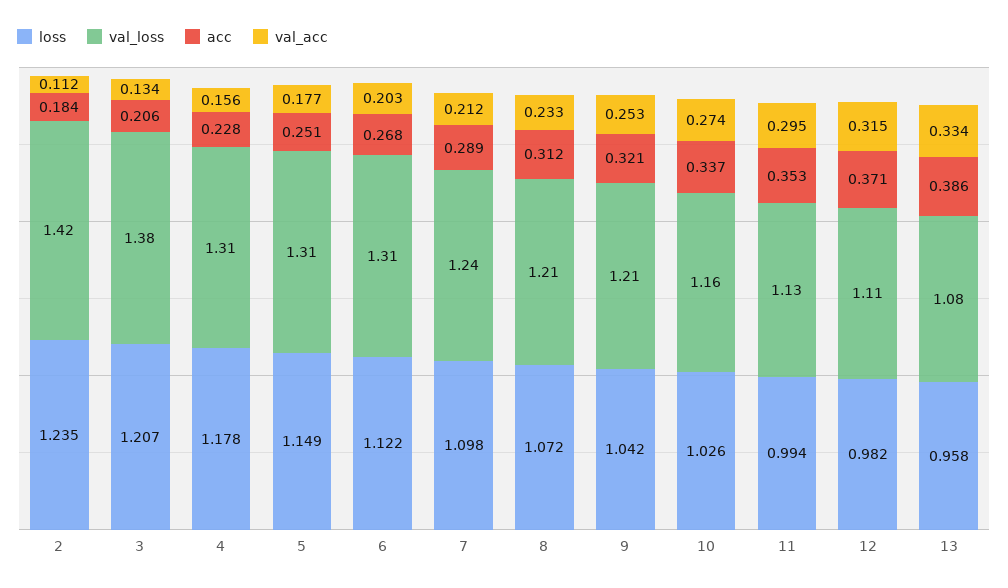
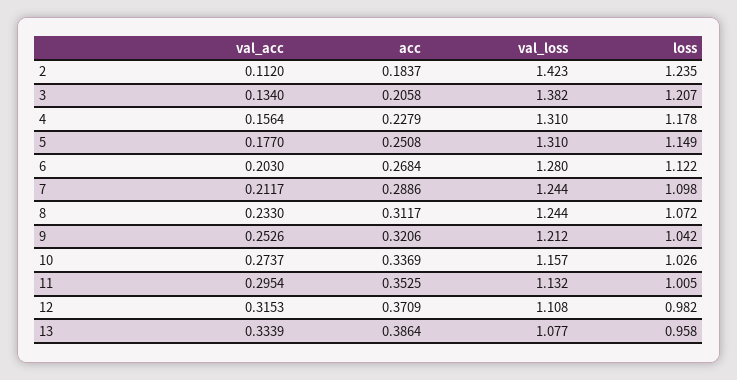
  {
    "loss": {
      "2": 1.235,
      "3": 1.207,
      "4": 1.178,
      "5": 1.149,
      "6": 1.122,
      "7": 1.098,
      "8": 1.072,
      "9": 1.042,
      "10": 1.026,
-     "11": 0.994,
+     "11": 1.005,
      "12": 0.982,
      "13": 0.958
    },
    "val_loss": {
      "2": 1.423,
      "3": 1.382,
      "4": 1.31,
      "5": 1.31,
-     "6": 1.31,
+     "6": 1.28,
      "7": 1.244,
-     "8": 1.21,
+     "8": 1.244,
      "9": 1.212,
      "10": 1.157,
      "11": 1.132,
      "12": 1.108,
      "13": 1.077
    },
    "acc": {
      "2": 0.1837,
      "3": 0.2058,
      "4": 0.2279,
      "5": 0.2508,
      "6": 0.2684,
      "7": 0.2886,
      "8": 0.3117,
      "9": 0.3206,
      "10": 0.3369,
      "11": 0.3525,
      "12": 0.3709,
      "13": 0.3864
    },
    "val_acc": {
      "2": 0.112,
      "3": 0.134,
      "4": 0.1564,
      "5": 0.177,
      "6": 0.203,
      "7": 0.2117,
      "8": 0.233,
      "9": 0.2526,
      "10": 0.2737,
      "11": 0.2954,
      "12": 0.3153,
      "13": 0.3339
    }
  }

